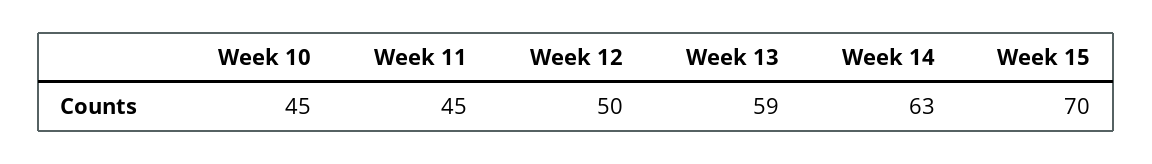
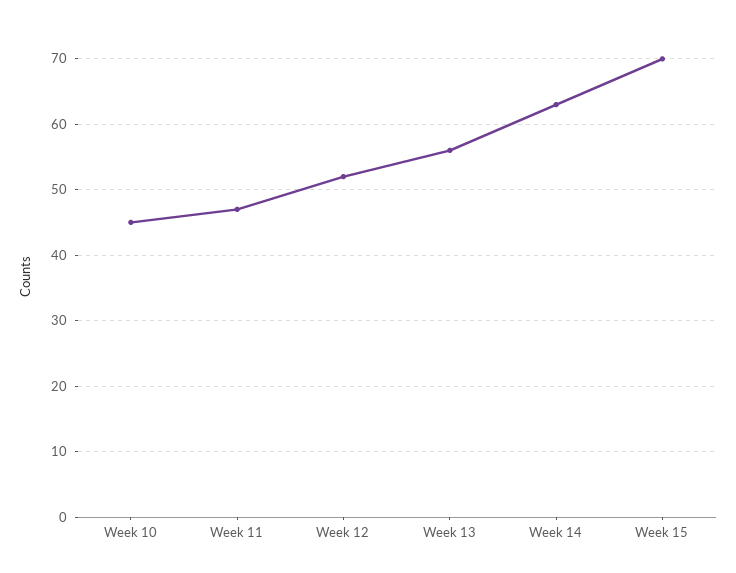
  {
    "Week 10": 45,
-   "Week 11": 45,
+   "Week 11": 47,
-   "Week 12": 50,
+   "Week 12": 52,
-   "Week 13": 59,
+   "Week 13": 56,
    "Week 14": 63,
    "Week 15": 70
  }

